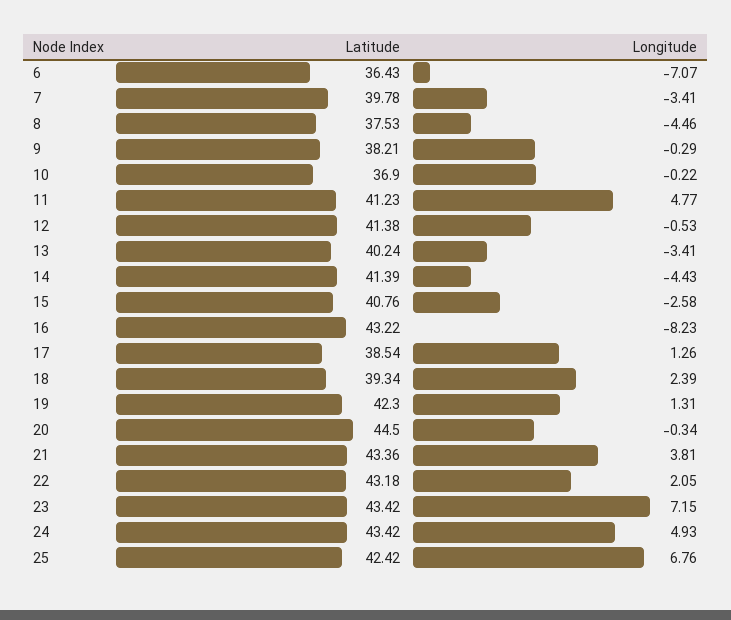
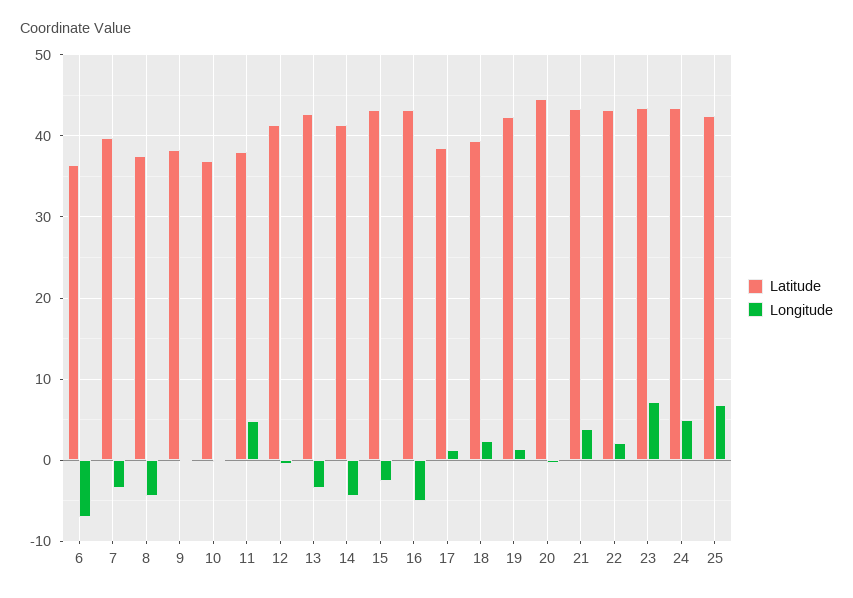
  {
    "Latitude": {
      "6": 36.43,
      "7": 39.78,
      "8": 37.53,
      "9": 38.21,
      "10": 36.9,
-     "11": 41.23,
+     "11": 38,
      "12": 41.38,
-     "13": 40.24,
+     "13": 43,
      "14": 41.39,
-     "15": 40.76,
+     "15": 43,
      "16": 43.22,
      "17": 38.54,
      "18": 39.34,
      "19": 42.3,
      "20": 44.5,
      "21": 43.36,
      "22": 43.18,
      "23": 43.42,
      "24": 43.42,
      "25": 42.42
    },
    "Longitude": {
      "6": -7.07,
      "7": -3.41,
      "8": -4.46,
      "9": -0.29,
      "10": -0.22,
      "11": 4.77,
      "12": -0.53,
      "13": -3.41,
      "14": -4.43,
      "15": -2.58,
-     "16": -8.23,
+     "16": -5,
      "17": 1.26,
      "18": 2.39,
      "19": 1.31,
      "20": -0.34,
      "21": 3.81,
      "22": 2.05,
      "23": 7.15,
      "24": 4.93,
      "25": 6.76
    }
  }

